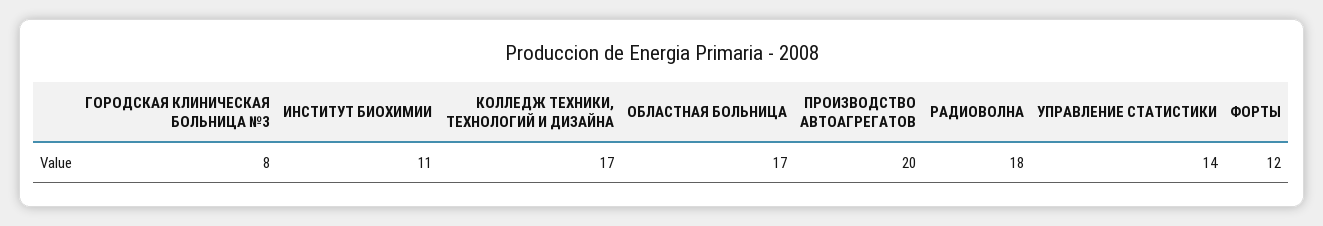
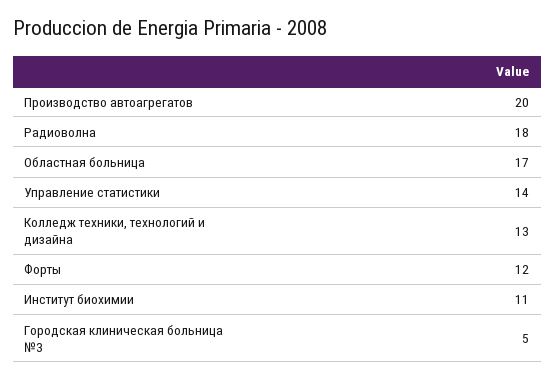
  {
-   "ГОРОДСКАЯ КЛИНИЧЕСКАЯ БОЛЬНИЦА №3": 8,
+   "ГОРОДСКАЯ КЛИНИЧЕСКАЯ БОЛЬНИЦА №3": 5,
    "ИНСТИТУТ БИОХИМИИ": 11,
-   "КОЛЛЕДЖ ТЕХНИКИ, ТЕХНОЛОГИЙ И ДИЗАЙНА": 17,
+   "КОЛЛЕДЖ ТЕХНИКИ, ТЕХНОЛОГИЙ И ДИЗАЙНА": 13,
    "ОБЛАСТНАЯ БОЛЬНИЦА": 17,
    "ПРОИЗВОДСТВО АВТОАГРЕГАТОВ": 20,
    "РАДИОВОЛНА": 18,
    "УПРАВЛЕНИЕ СТАТИСТИКИ": 14,
    "ФОРТЫ": 12
  }

